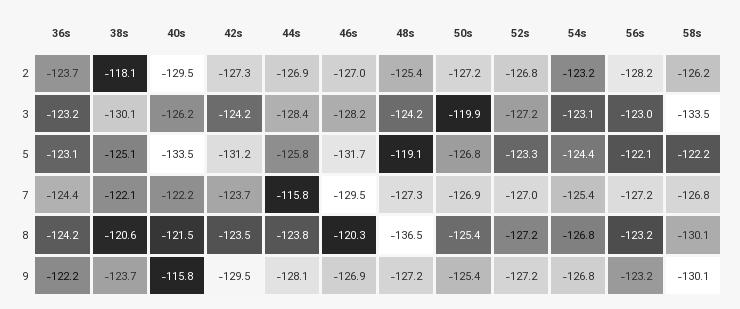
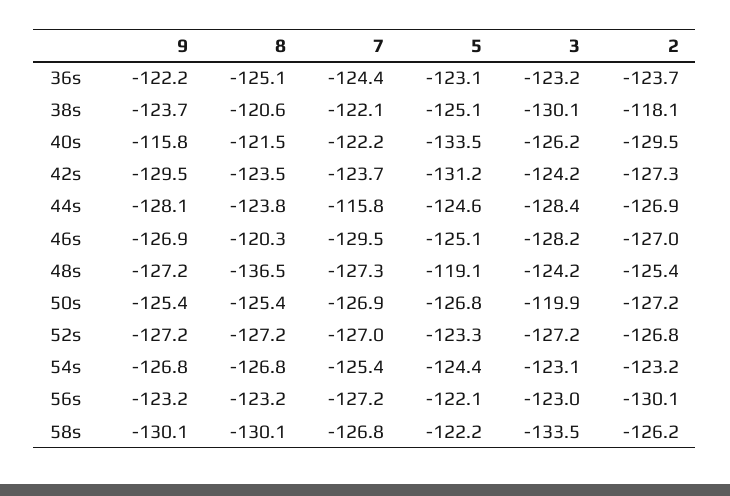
  {
    "36s": {
      "2": -123.7,
      "3": -123.2,
      "5": -123.1,
      "7": -124.4,
-     "8": -124.2,
+     "8": -125.1,
      "9": -122.2
    },
    "38s": {
      "2": -118.1,
      "3": -130.1,
      "5": -125.1,
      "7": -122.1,
      "8": -120.6,
      "9": -123.7
    },
    "40s": {
      "2": -129.5,
      "3": -126.2,
      "5": -133.5,
      "7": -122.2,
      "8": -121.5,
      "9": -115.8
    },
    "42s": {
      "2": -127.3,
      "3": -124.2,
      "5": -131.2,
      "7": -123.7,
      "8": -123.5,
      "9": -129.5
    },
    "44s": {
      "2": -126.9,
      "3": -128.4,
-     "5": -125.8,
+     "5": -124.6,
      "7": -115.8,
      "8": -123.8,
      "9": -128.1
    },
    "46s": {
      "2": -127,
      "3": -128.2,
-     "5": -131.7,
+     "5": -125.1,
      "7": -129.5,
      "8": -120.3,
      "9": -126.9
    },
    "48s": {
      "2": -125.4,
      "3": -124.2,
      "5": -119.1,
      "7": -127.3,
      "8": -136.5,
      "9": -127.2
    },
    "50s": {
      "2": -127.2,
      "3": -119.9,
      "5": -126.8,
      "7": -126.9,
      "8": -125.4,
      "9": -125.4
    },
    "52s": {
      "2": -126.8,
      "3": -127.2,
      "5": -123.3,
      "7": -127,
      "8": -127.2,
      "9": -127.2
    },
    "54s": {
      "2": -123.2,
      "3": -123.1,
      "5": -124.4,
      "7": -125.4,
      "8": -126.8,
      "9": -126.8
    },
    "56s": {
-     "2": -128.2,
+     "2": -130.1,
      "3": -123,
      "5": -122.1,
      "7": -127.2,
      "8": -123.2,
      "9": -123.2
    },
    "58s": {
      "2": -126.2,
      "3": -133.5,
      "5": -122.2,
      "7": -126.8,
      "8": -130.1,
      "9": -130.1
    }
  }

